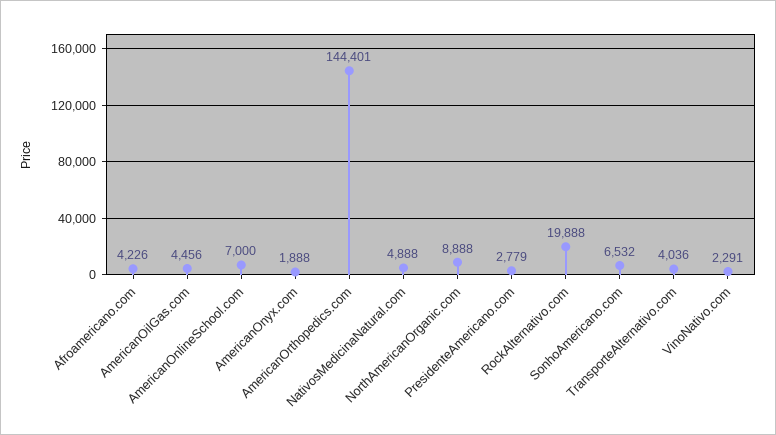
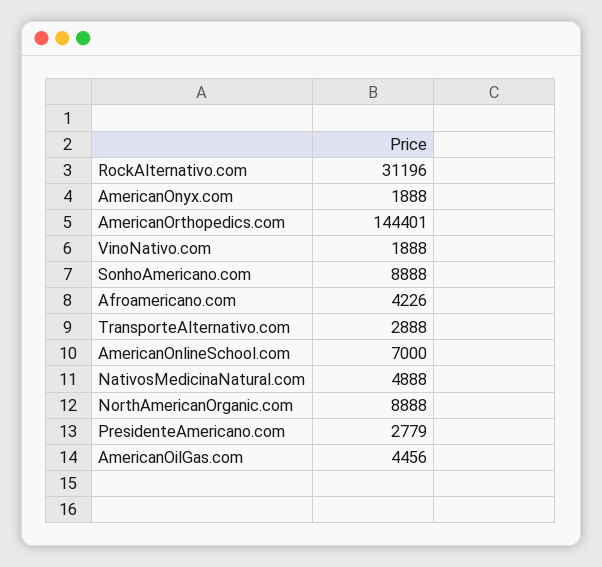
  {
    "Afroamericano.com": 4226,
    "AmericanOilGas.com": 4456,
    "AmericanOnlineSchool.com": 7000,
    "AmericanOnyx.com": 1888,
    "AmericanOrthopedics.com": 144401,
    "NativosMedicinaNatural.com": 4888,
    "NorthAmericanOrganic.com": 8888,
    "PresidenteAmericano.com": 2779,
-   "RockAlternativo.com": 19888,
+   "RockAlternativo.com": 31196,
-   "SonhoAmericano.com": 6532,
+   "SonhoAmericano.com": 8888,
-   "TransporteAlternativo.com": 4036,
+   "TransporteAlternativo.com": 2888,
-   "VinoNativo.com": 2291
+   "VinoNativo.com": 1888
  }

